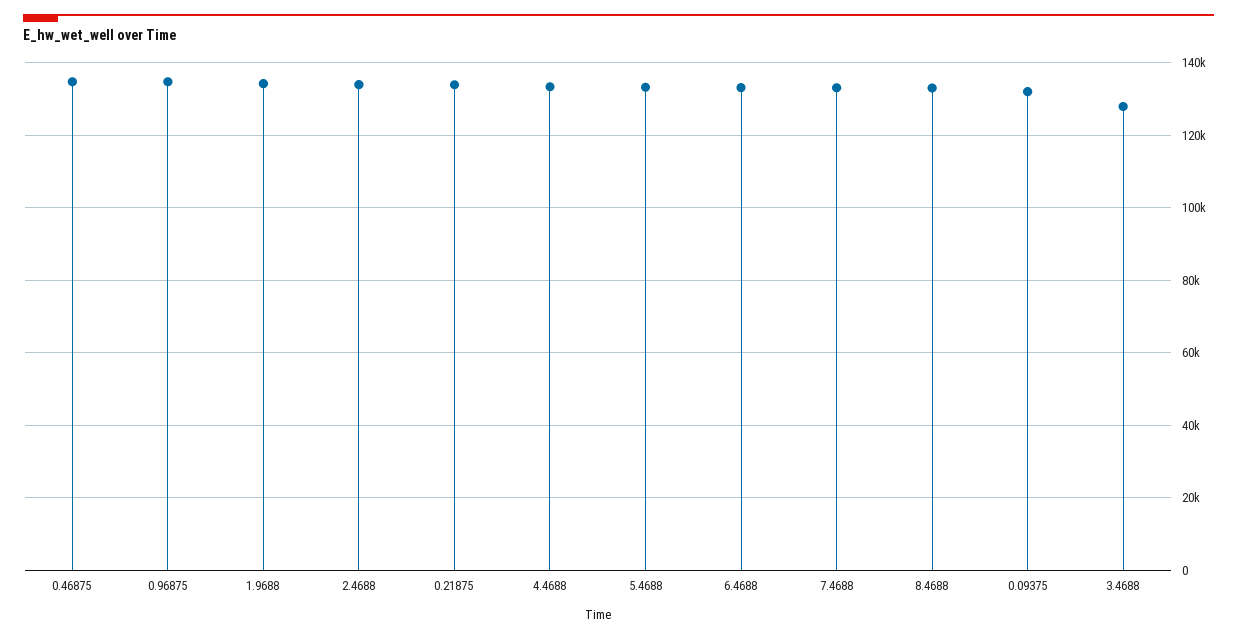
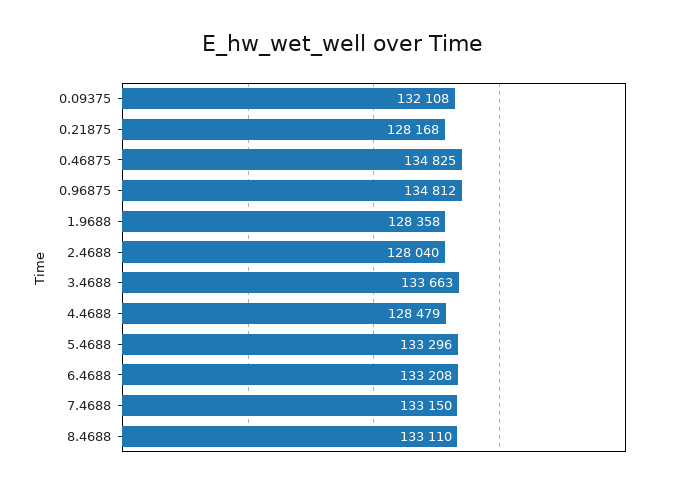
  {
    "0.46875": 134825,
    "0.96875": 134812,
-   "1.9688": 134000,
+   "1.9688": 128358,
-   "2.4688": 134000,
+   "2.4688": 128040,
-   "0.21875": 134000,
+   "0.21875": 128168,
-   "4.4688": 134000,
+   "4.4688": 128479,
    "5.4688": 133296,
    "6.4688": 133208,
    "7.4688": 133150,
    "8.4688": 133110,
    "0.09375": 132108,
-   "3.4688": 128000
+   "3.4688": 133663
  }

